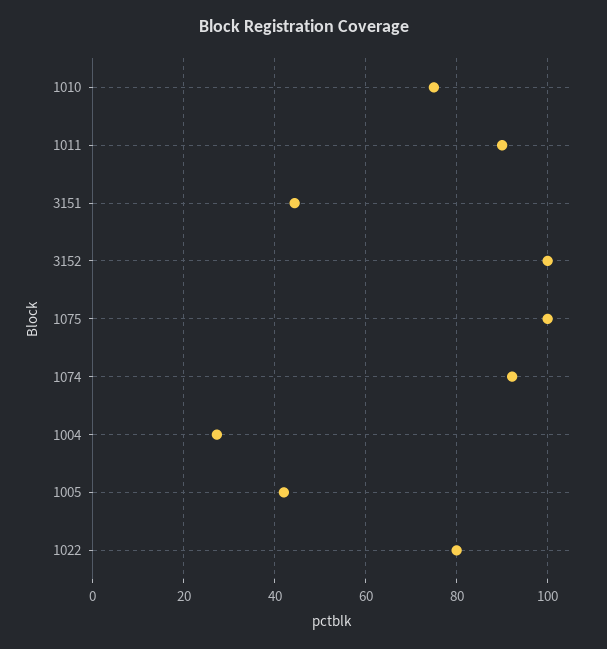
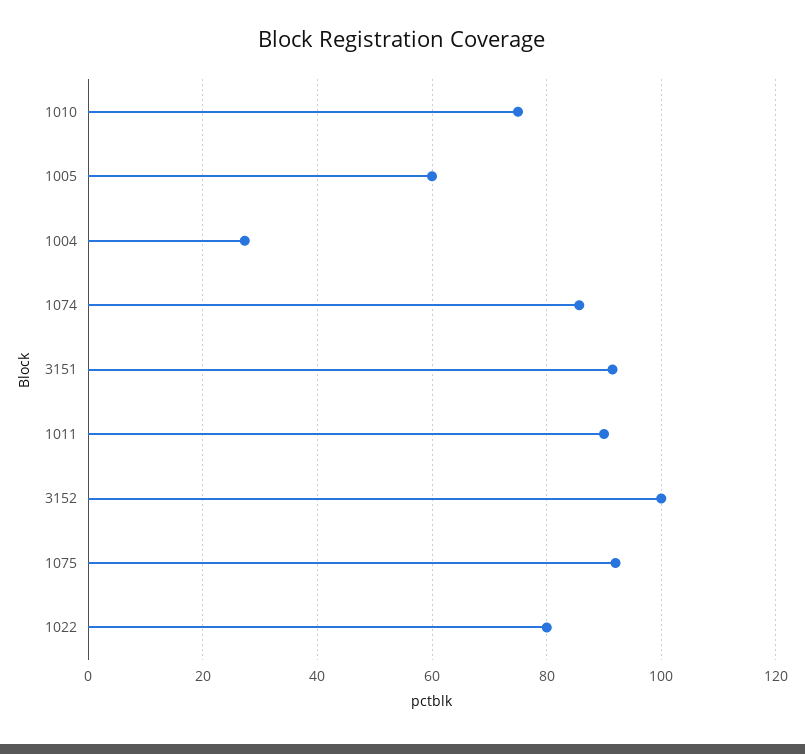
  {
    "1010": 76,
    "1011": 90,
-   "3151": 44,
+   "3151": 92,
    "3152": 100,
-   "1075": 100,
+   "1075": 92,
-   "1074": 92,
+   "1074": 86,
    "1004": 28,
-   "1005": 42,
+   "1005": 60,
    "1022": 80
  }

